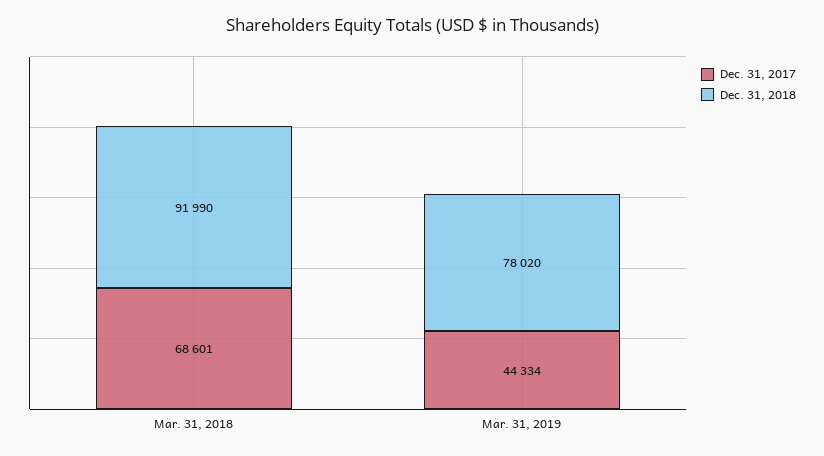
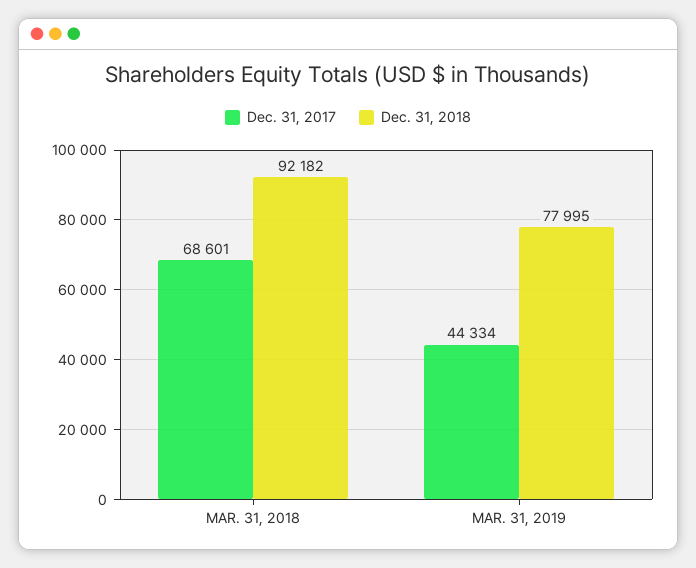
  {
    "Dec. 31, 2017": {
      "Mar. 31, 2018": 68601,
      "Mar. 31, 2019": 44334
    },
    "Dec. 31, 2018": {
-     "Mar. 31, 2018": 91990,
+     "Mar. 31, 2018": 92182,
-     "Mar. 31, 2019": 78020
+     "Mar. 31, 2019": 77995
    }
  }

